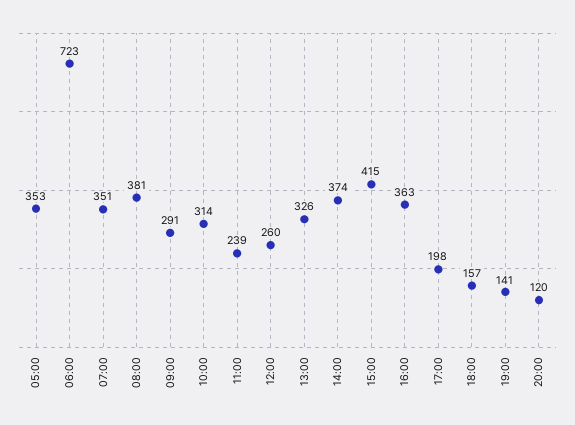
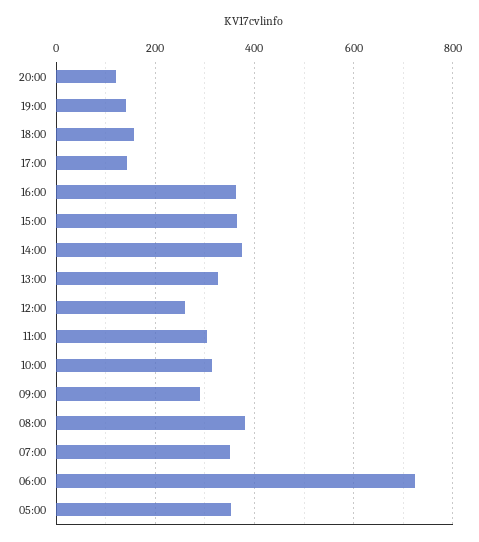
  {
    "05:00": 353,
    "06:00": 723,
    "07:00": 351,
    "08:00": 381,
    "09:00": 291,
    "10:00": 314,
-   "11:00": 239,
+   "11:00": 300,
    "12:00": 260,
    "13:00": 326,
    "14:00": 374,
-   "15:00": 415,
+   "15:00": 360,
    "16:00": 363,
-   "17:00": 198,
+   "17:00": 140,
    "18:00": 157,
    "19:00": 141,
    "20:00": 120
  }

